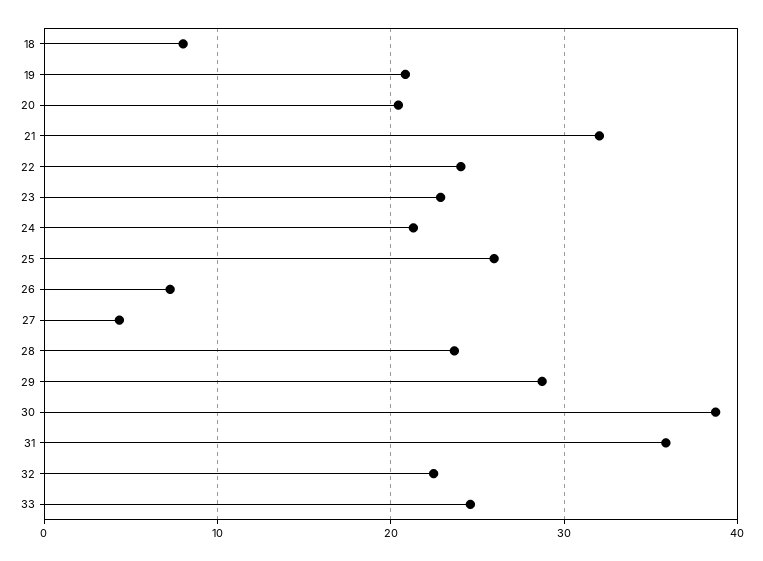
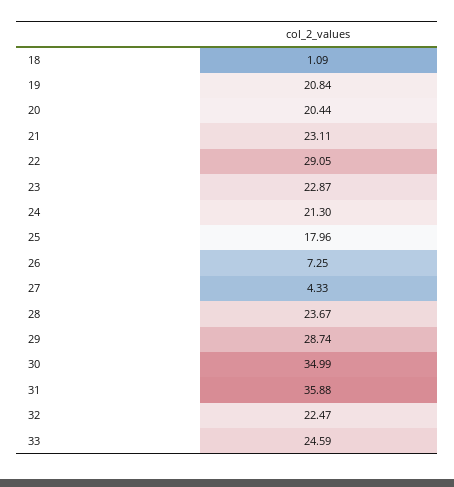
  {
-   "18": 8,
+   "18": 1.09,
    "19": 20.84,
    "20": 20.44,
-   "21": 32,
+   "21": 23.11,
-   "22": 24,
+   "22": 29.05,
    "23": 22.87,
    "24": 21.3,
-   "25": 26,
+   "25": 17.96,
    "26": 7.25,
    "27": 4.33,
    "28": 23.67,
    "29": 28.74,
-   "30": 39,
+   "30": 34.99,
    "31": 35.88,
    "32": 22.47,
    "33": 24.59
  }

